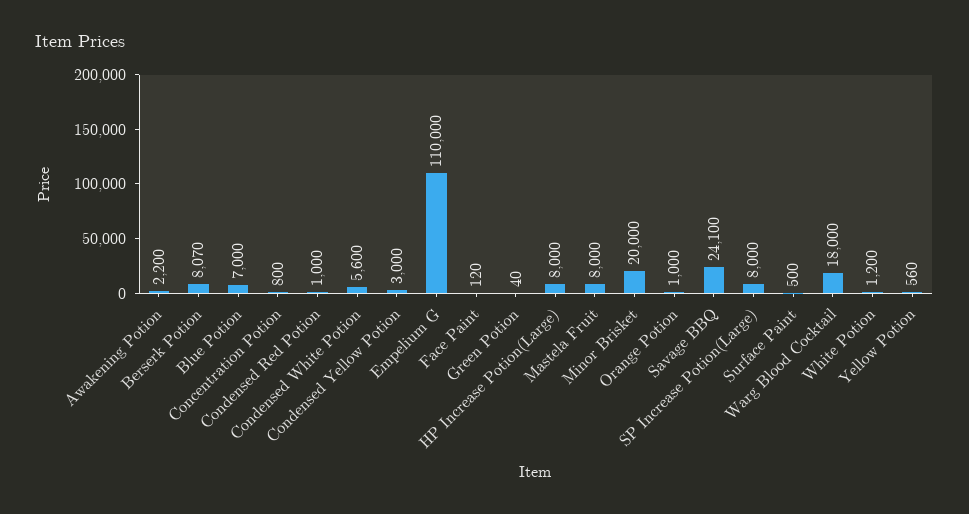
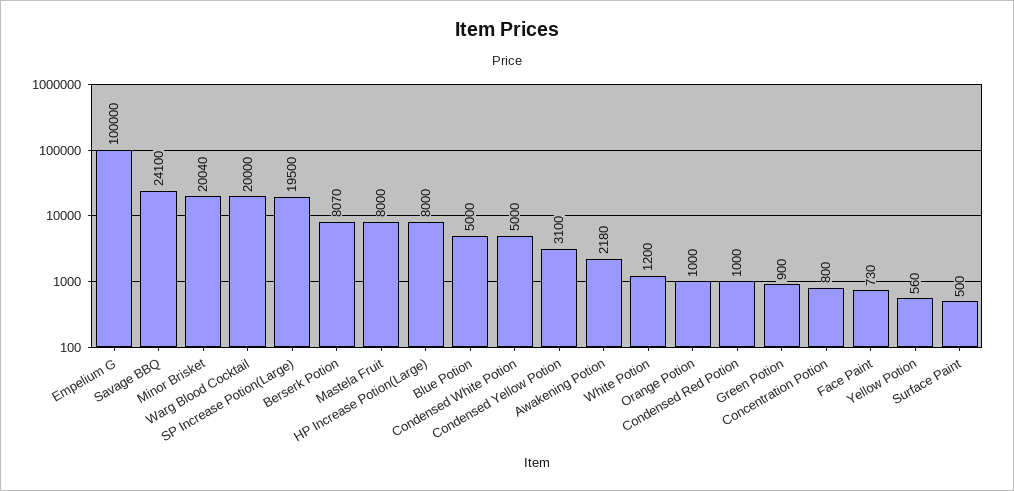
  {
-   "Awakening Potion": 2200,
+   "Awakening Potion": 2180,
    "Berserk Potion": 8070,
-   "Blue Potion": 7000,
+   "Blue Potion": 5000,
    "Concentration Potion": 800,
    "Condensed Red Potion": 1000,
-   "Condensed White Potion": 5600,
+   "Condensed White Potion": 5000,
-   "Condensed Yellow Potion": 3000,
+   "Condensed Yellow Potion": 3100,
-   "Empelium G": 110000,
+   "Empelium G": 100000,
-   "Face Paint": 120,
+   "Face Paint": 730,
-   "Green Potion": 40,
+   "Green Potion": 900,
    "HP Increase Potion(Large)": 8000,
    "Mastela Fruit": 8000,
-   "Minor Brisket": 20000,
+   "Minor Brisket": 20040,
    "Orange Potion": 1000,
    "Savage BBQ": 24100,
-   "SP Increase Potion(Large)": 8000,
+   "SP Increase Potion(Large)": 19500,
    "Surface Paint": 500,
-   "Warg Blood Cocktail": 18000,
+   "Warg Blood Cocktail": 20000,
    "White Potion": 1200,
    "Yellow Potion": 560
  }

